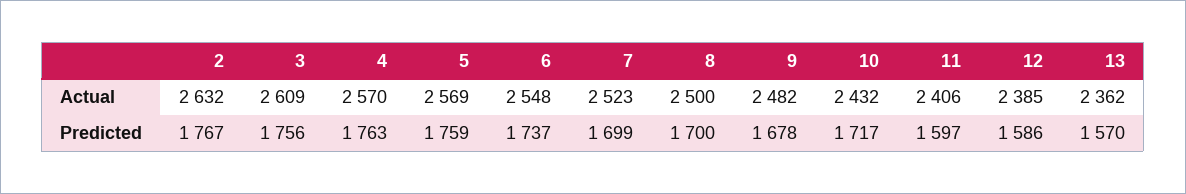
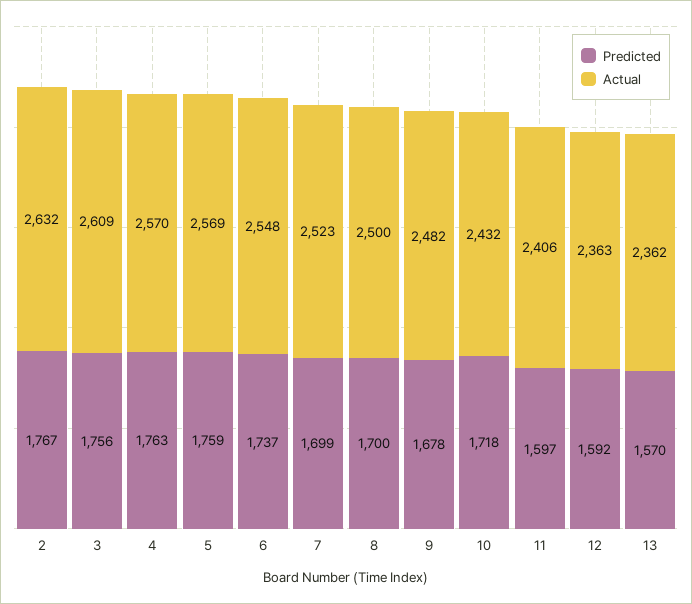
  {
    "Actual": {
      "2": 2632,
      "3": 2609,
      "4": 2570,
      "5": 2569,
      "6": 2548,
      "7": 2523,
      "8": 2500,
      "9": 2482,
      "10": 2432,
      "11": 2406,
-     "12": 2385,
+     "12": 2363,
      "13": 2362
    },
    "Predicted": {
      "2": 1767,
      "3": 1756,
      "4": 1763,
      "5": 1759,
      "6": 1737,
      "7": 1699,
      "8": 1700,
      "9": 1678,
-     "10": 1717,
+     "10": 1718,
      "11": 1597,
-     "12": 1586,
+     "12": 1592,
      "13": 1570
    }
  }

